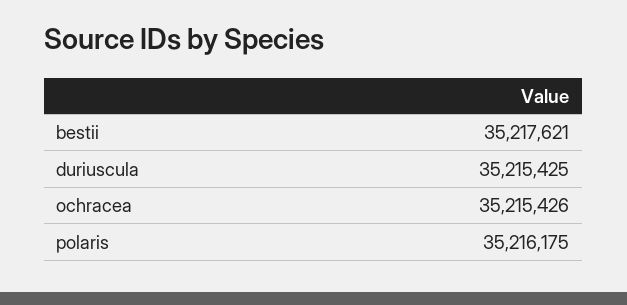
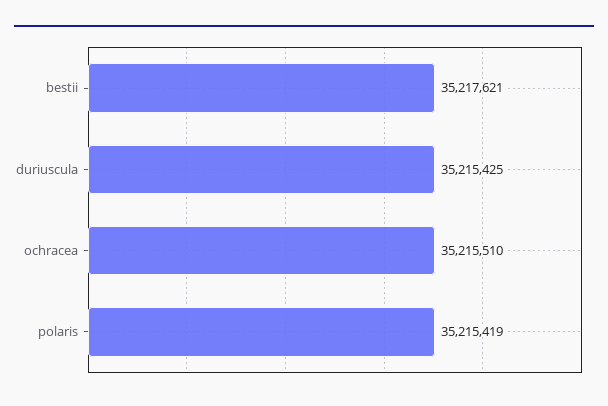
  {
    "bestii": 35217621,
    "duriuscula": 35215425,
-   "ochracea": 35215426,
+   "ochracea": 35215510,
-   "polaris": 35216175
+   "polaris": 35215419
  }

